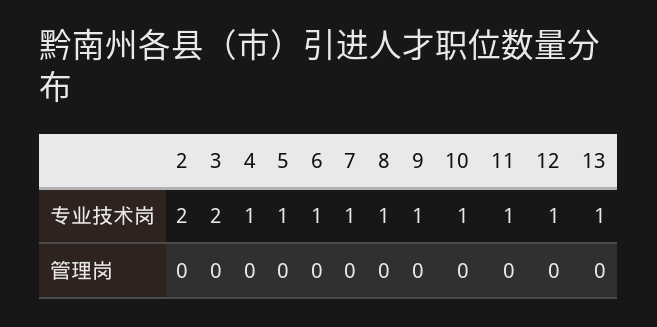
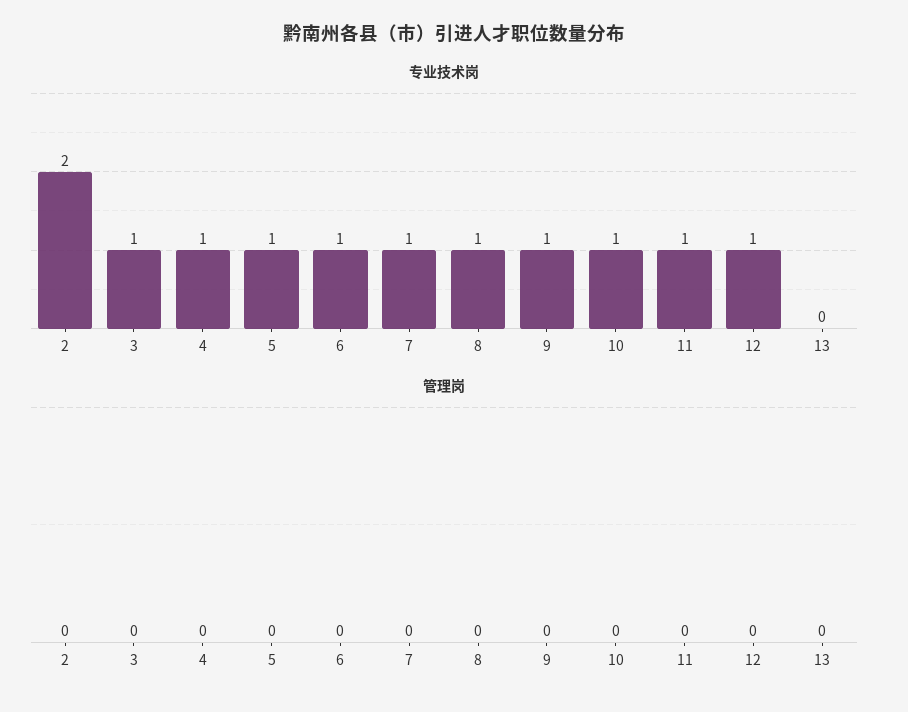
  {
    "专业技术岗": {
      "2": 2,
-     "3": 2,
+     "3": 1,
      "4": 1,
      "5": 1,
      "6": 1,
      "7": 1,
      "8": 1,
      "9": 1,
      "10": 1,
      "11": 1,
      "12": 1,
-     "13": 1
+     "13": 0
    },
    "管理岗": {
      "2": 0,
      "3": 0,
      "4": 0,
      "5": 0,
      "6": 0,
      "7": 0,
      "8": 0,
      "9": 0,
      "10": 0,
      "11": 0,
      "12": 0,
      "13": 0
    }
  }

